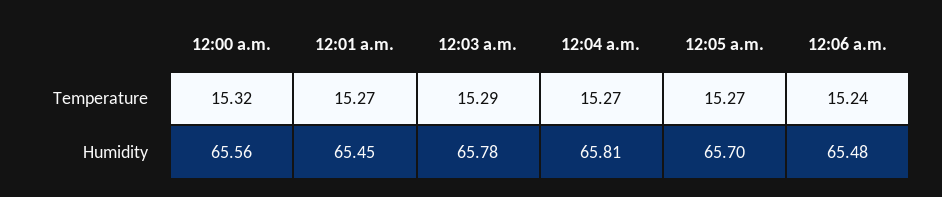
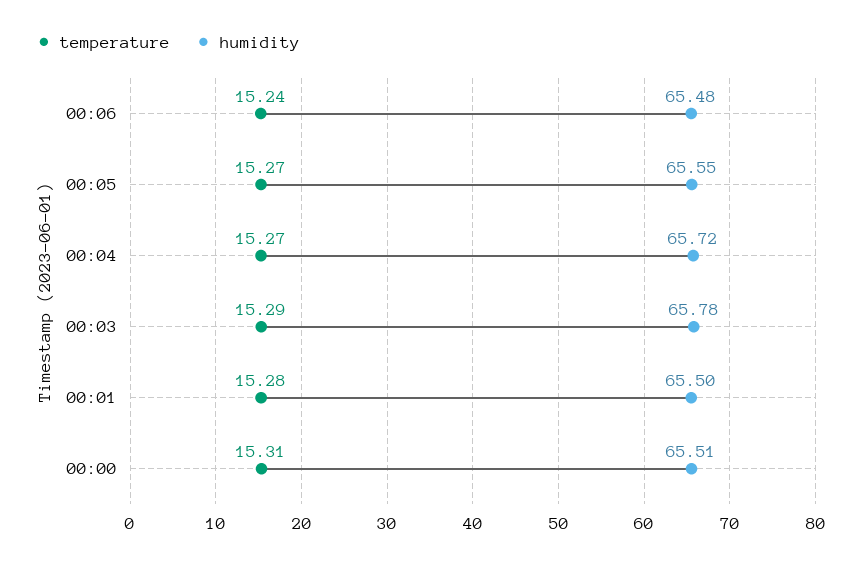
  {
    "Temperature": {
-     "12:00 a.m.": 15.32,
+     "12:00 a.m.": 15.31,
-     "12:01 a.m.": 15.27,
+     "12:01 a.m.": 15.28,
      "12:03 a.m.": 15.29,
      "12:04 a.m.": 15.27,
      "12:05 a.m.": 15.27,
      "12:06 a.m.": 15.24
    },
    "Humidity": {
-     "12:00 a.m.": 65.56,
+     "12:00 a.m.": 65.51,
-     "12:01 a.m.": 65.45,
+     "12:01 a.m.": 65.5,
      "12:03 a.m.": 65.78,
-     "12:04 a.m.": 65.81,
+     "12:04 a.m.": 65.72,
-     "12:05 a.m.": 65.7,
+     "12:05 a.m.": 65.55,
      "12:06 a.m.": 65.48
    }
  }

